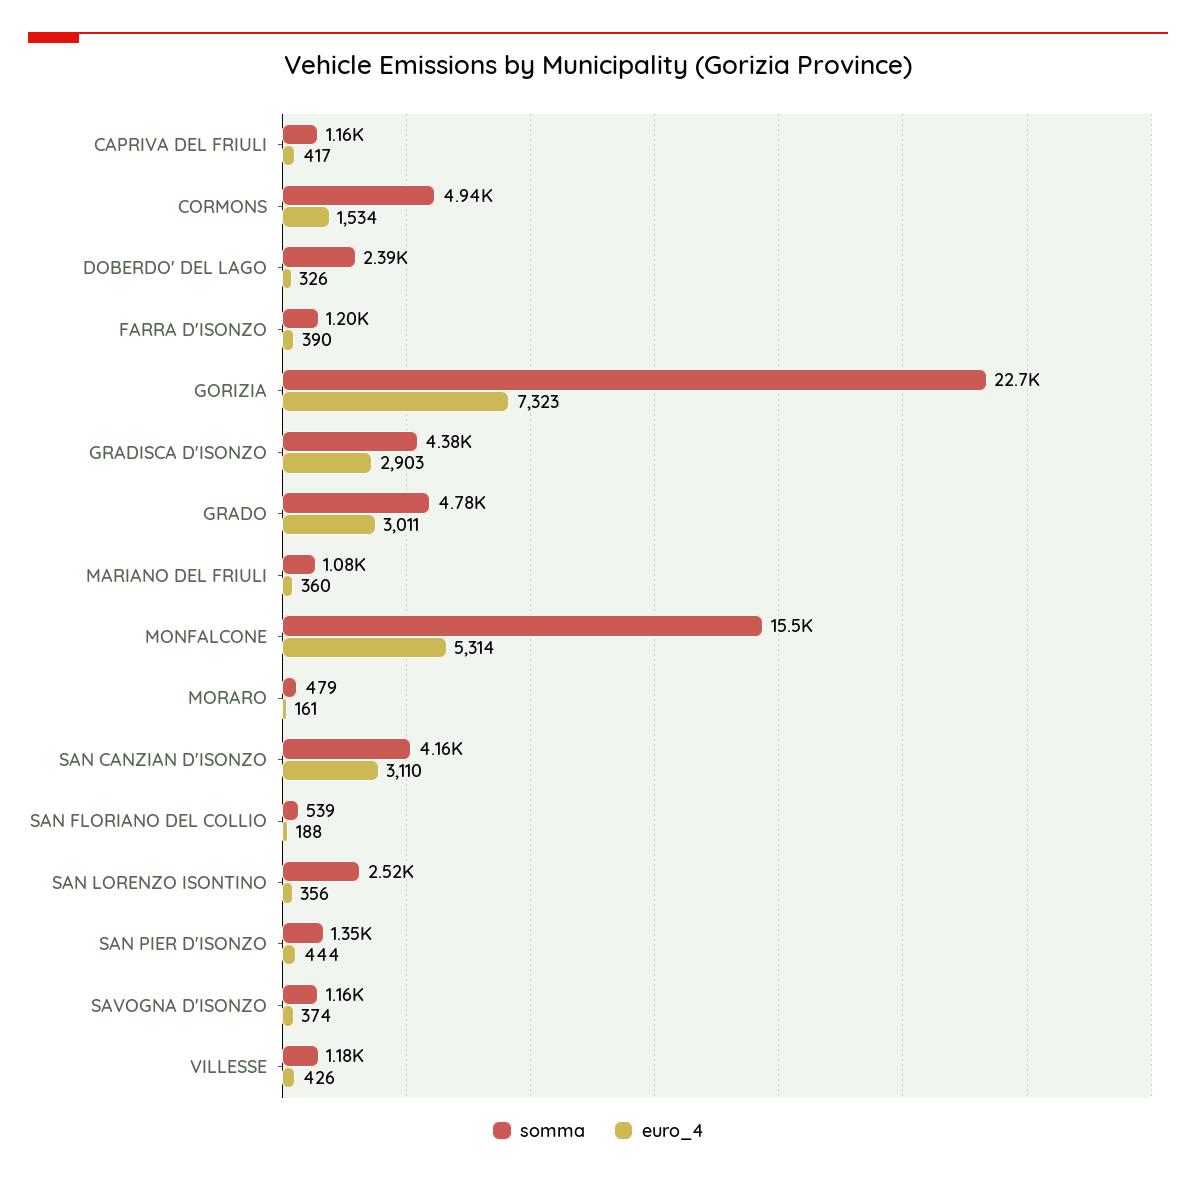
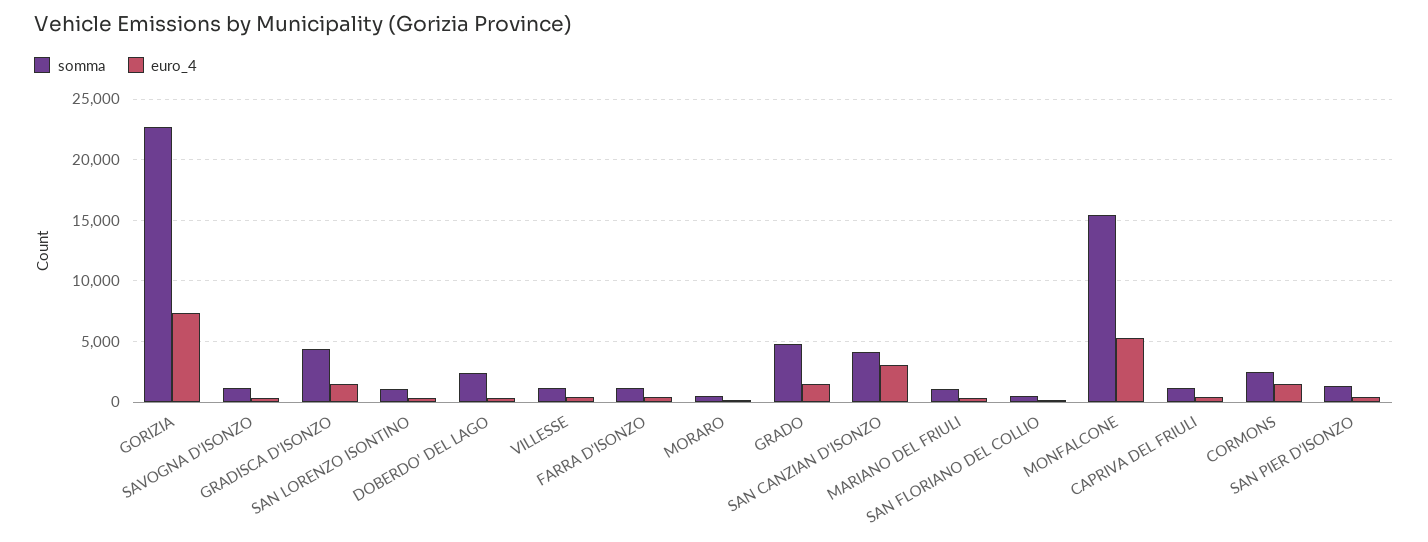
  {
    "somma": {
      "CAPRIVA DEL FRIULI": 1160,
-     "CORMONS": 4940,
+     "CORMONS": 2500,
      "DOBERDO' DEL LAGO": 2390,
      "FARRA D'ISONZO": 1200,
      "GORIZIA": 22700,
      "GRADISCA D'ISONZO": 4380,
      "GRADO": 4780,
      "MARIANO DEL FRIULI": 1080,
      "MONFALCONE": 15500,
      "MORARO": 479,
      "SAN CANZIAN D'ISONZO": 4160,
      "SAN FLORIANO DEL COLLIO": 539,
-     "SAN LORENZO ISONTINO": 2520,
+     "SAN LORENZO ISONTINO": 1000,
      "SAN PIER D'ISONZO": 1350,
      "SAVOGNA D'ISONZO": 1160,
      "VILLESSE": 1180
    },
    "euro_4": {
      "CAPRIVA DEL FRIULI": 417,
      "CORMONS": 1534,
      "DOBERDO' DEL LAGO": 326,
      "FARRA D'ISONZO": 390,
      "GORIZIA": 7323,
-     "GRADISCA D'ISONZO": 2903,
+     "GRADISCA D'ISONZO": 1500,
-     "GRADO": 3011,
+     "GRADO": 1500,
      "MARIANO DEL FRIULI": 360,
      "MONFALCONE": 5314,
      "MORARO": 161,
      "SAN CANZIAN D'ISONZO": 3110,
      "SAN FLORIANO DEL COLLIO": 188,
      "SAN LORENZO ISONTINO": 356,
      "SAN PIER D'ISONZO": 444,
      "SAVOGNA D'ISONZO": 374,
      "VILLESSE": 426
    }
  }

